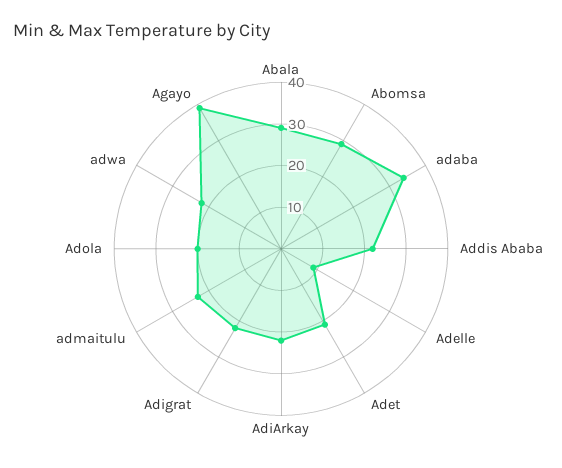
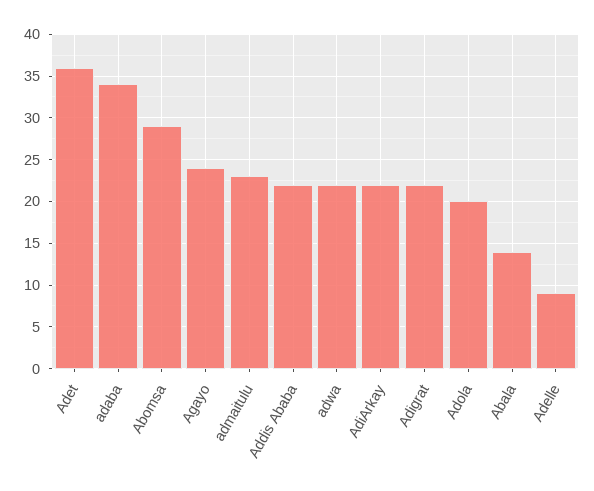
  {
-   "Abala": 30,
+   "Abala": 14,
    "Abomsa": 29,
    "adaba": 34,
    "Addis Ababa": 22,
    "Adelle": 9,
-   "Adet": 20,
+   "Adet": 36,
    "AdiArkay": 22,
    "Adigrat": 22,
    "admaitulu": 23,
    "Adola": 20,
    "adwa": 22,
-   "Agayo": 40
+   "Agayo": 24
  }

